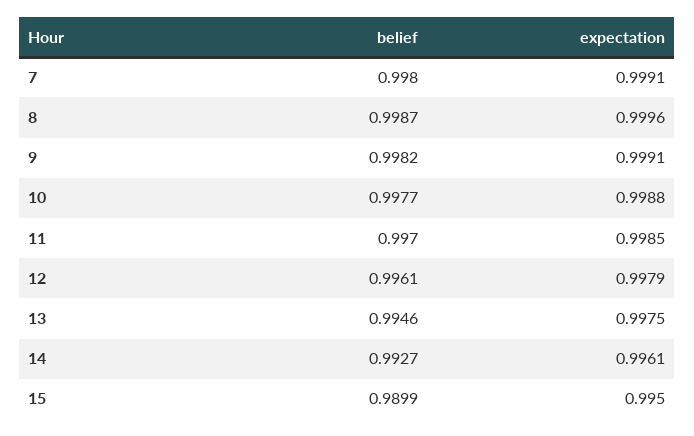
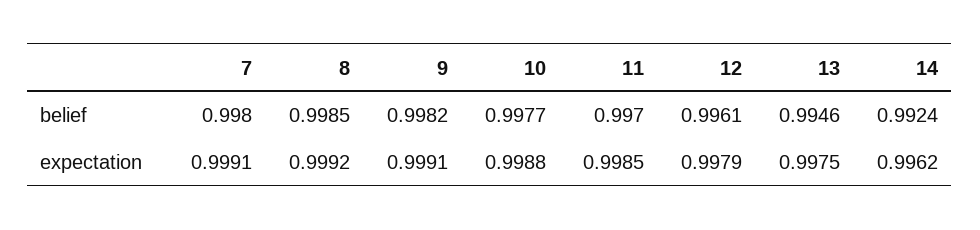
  {
    "belief": {
      "7": 0.998,
-     "8": 0.9987,
+     "8": 0.9985,
      "9": 0.9982,
      "10": 0.9977,
      "11": 0.997,
      "12": 0.9961,
      "13": 0.9946,
-     "14": 0.9927,
+     "14": 0.9924
-     "15": 0.9899
    },
    "expectation": {
      "7": 0.9991,
-     "8": 0.9996,
+     "8": 0.9992,
      "9": 0.9991,
      "10": 0.9988,
      "11": 0.9985,
      "12": 0.9979,
      "13": 0.9975,
-     "14": 0.9961,
+     "14": 0.9962
-     "15": 0.995
    }
  }

